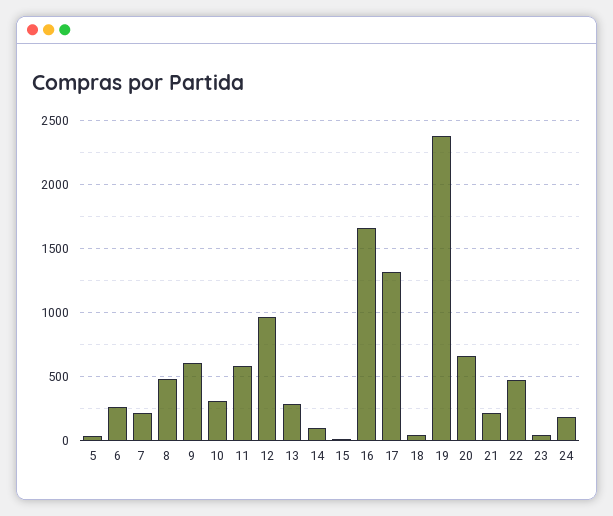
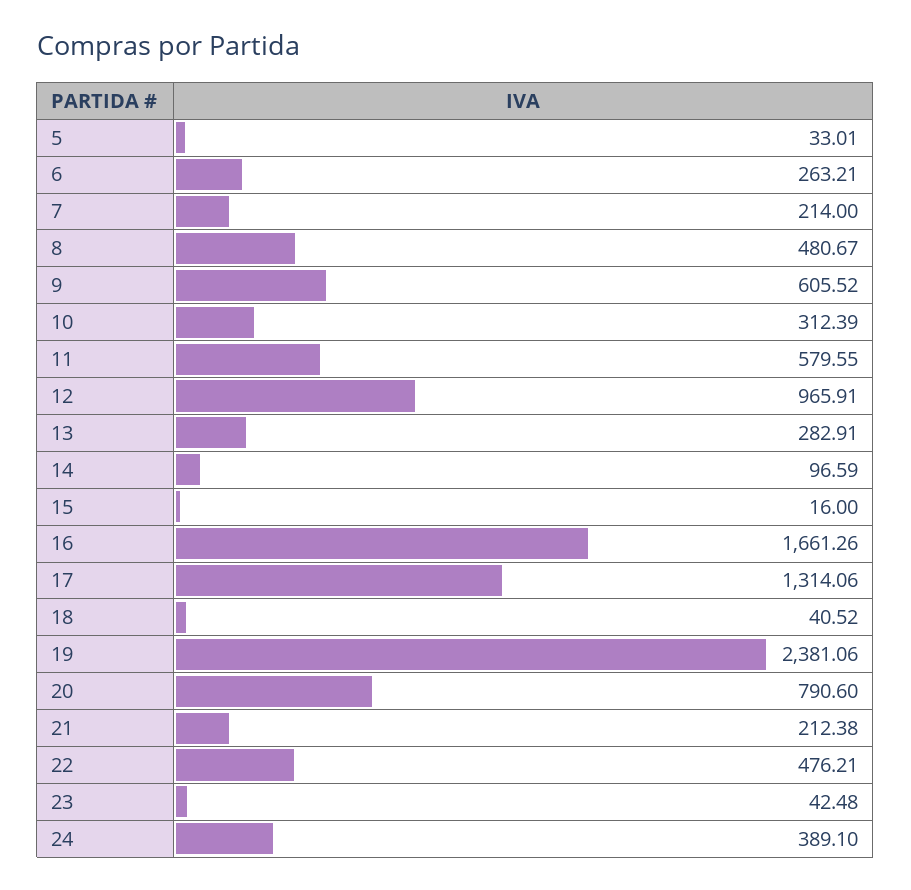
  {
    "5": 33.01,
    "6": 263.21,
    "7": 214,
    "8": 480.67,
    "9": 605.52,
    "10": 312.39,
    "11": 579.55,
    "12": 965.91,
    "13": 282.91,
    "14": 96.59,
    "15": 16,
    "16": 1661.26,
    "17": 1314.06,
    "18": 40.52,
    "19": 2381.06,
-   "20": 650,
+   "20": 790.6,
    "21": 212.38,
    "22": 476.21,
    "23": 42.48,
-   "24": 200
+   "24": 389.1
  }

